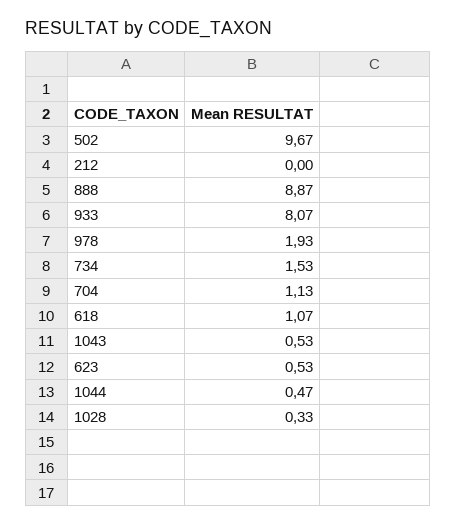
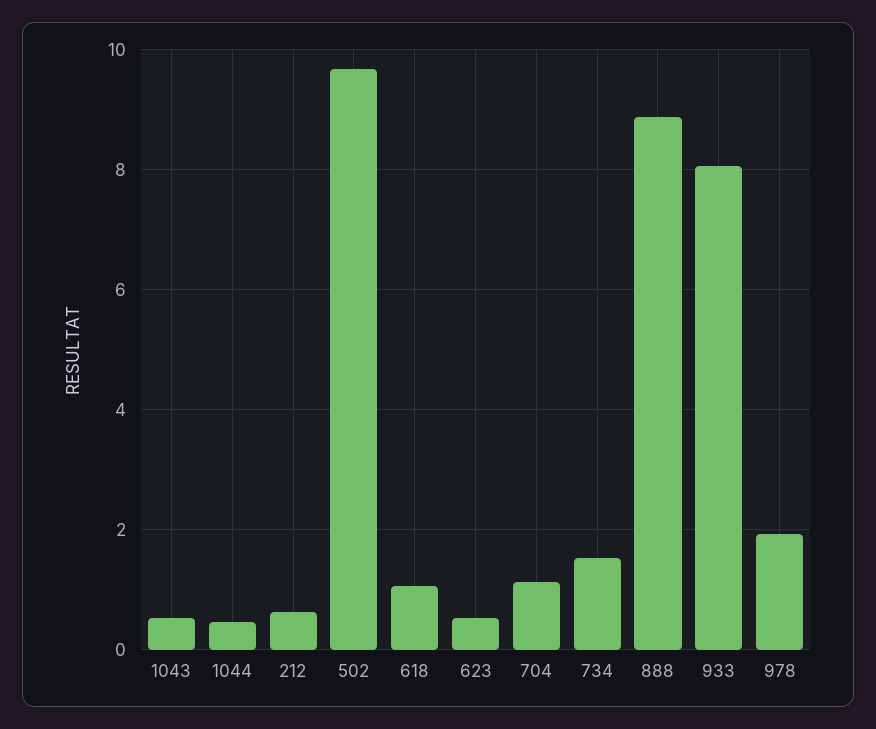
  {
    "502": 9.67,
-   "212": 0,
+   "212": 0.6,
    "888": 8.87,
    "933": 8.07,
    "978": 1.93,
    "734": 1.53,
    "704": 1.13,
    "618": 1.07,
    "1043": 0.53,
    "623": 0.53,
-   "1044": 0.47,
+   "1044": 0.47
-   "1028": 0.33
  }

